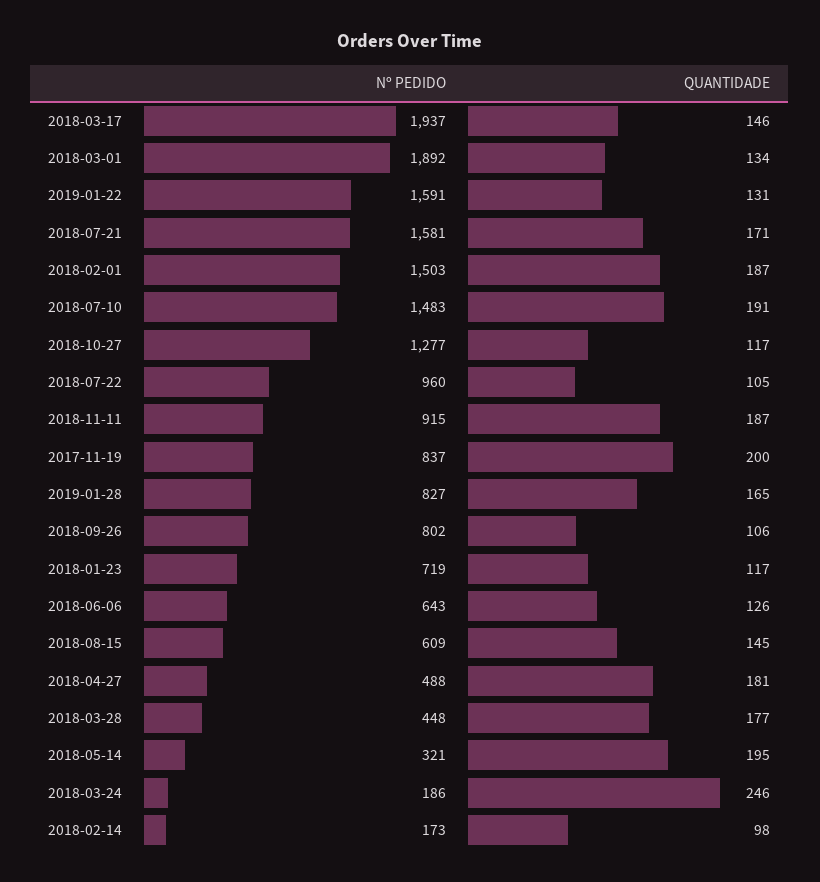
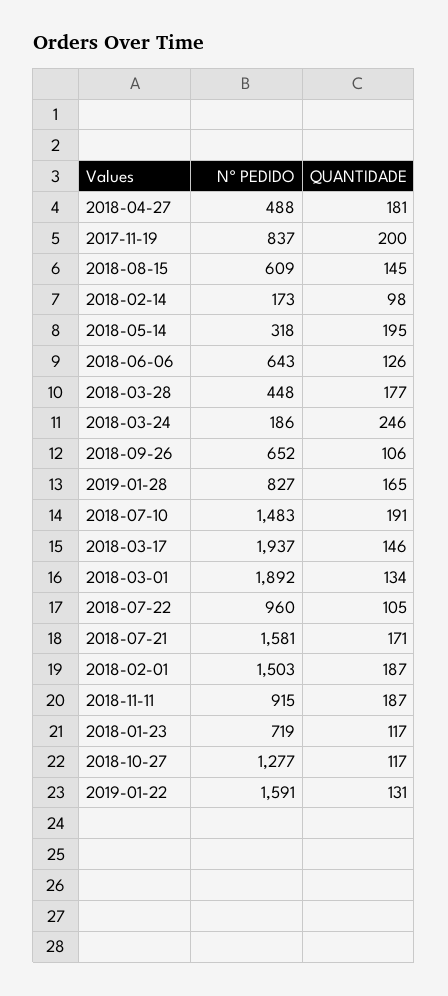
  {
    "Nº PEDIDO": {
      "2018-03-17": 1937,
      "2018-03-01": 1892,
      "2019-01-22": 1591,
      "2018-07-21": 1581,
      "2018-02-01": 1503,
      "2018-07-10": 1483,
      "2018-10-27": 1277,
      "2018-07-22": 960,
      "2018-11-11": 915,
      "2017-11-19": 837,
      "2019-01-28": 827,
-     "2018-09-26": 802,
+     "2018-09-26": 652,
      "2018-01-23": 719,
      "2018-06-06": 643,
      "2018-08-15": 609,
      "2018-04-27": 488,
      "2018-03-28": 448,
-     "2018-05-14": 321,
+     "2018-05-14": 318,
      "2018-03-24": 186,
      "2018-02-14": 173
    },
    "QUANTIDADE": {
      "2018-03-17": 146,
      "2018-03-01": 134,
      "2019-01-22": 131,
      "2018-07-21": 171,
      "2018-02-01": 187,
      "2018-07-10": 191,
      "2018-10-27": 117,
      "2018-07-22": 105,
      "2018-11-11": 187,
      "2017-11-19": 200,
      "2019-01-28": 165,
      "2018-09-26": 106,
      "2018-01-23": 117,
      "2018-06-06": 126,
      "2018-08-15": 145,
      "2018-04-27": 181,
      "2018-03-28": 177,
      "2018-05-14": 195,
      "2018-03-24": 246,
      "2018-02-14": 98
    }
  }

